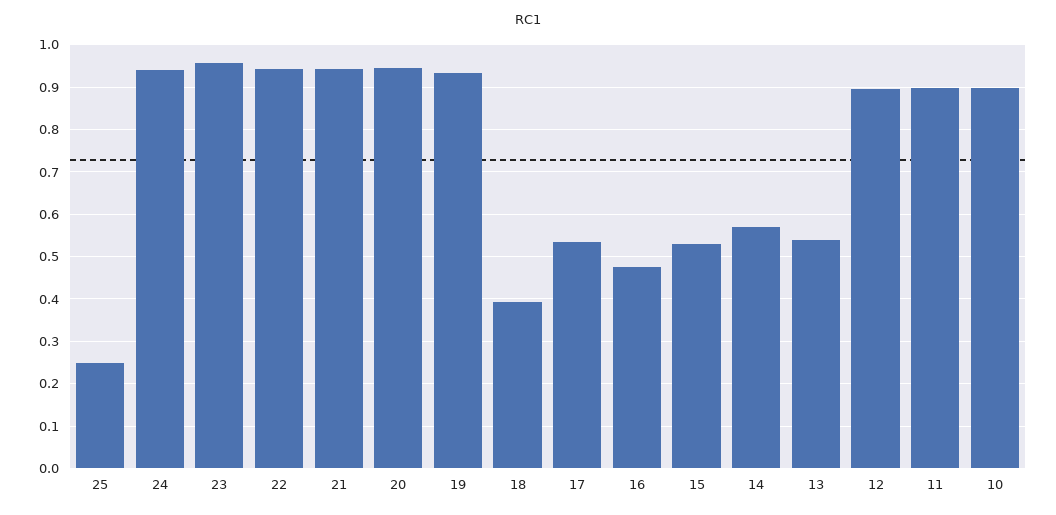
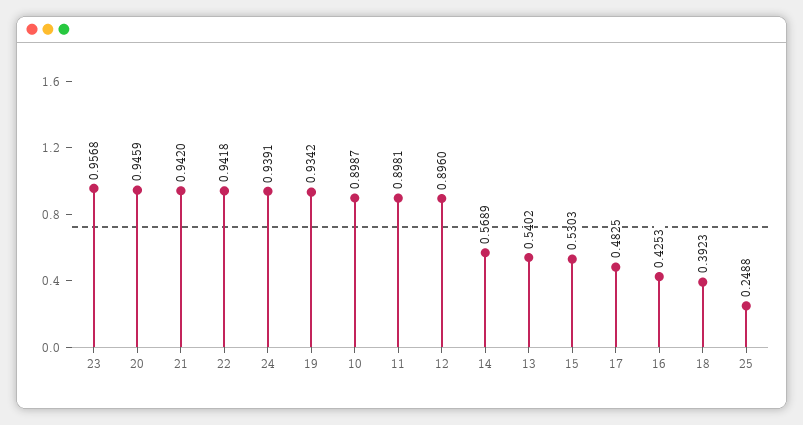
  {
    "25": 0.2488,
    "24": 0.9391,
    "23": 0.9568,
    "22": 0.9418,
    "21": 0.942,
    "20": 0.9459,
    "19": 0.9342,
    "18": 0.3923,
-   "17": 0.54,
+   "17": 0.4825,
-   "16": 0.48,
+   "16": 0.4253,
    "15": 0.5303,
    "14": 0.5689,
    "13": 0.5402,
    "12": 0.896,
    "11": 0.8981,
    "10": 0.8987
  }

